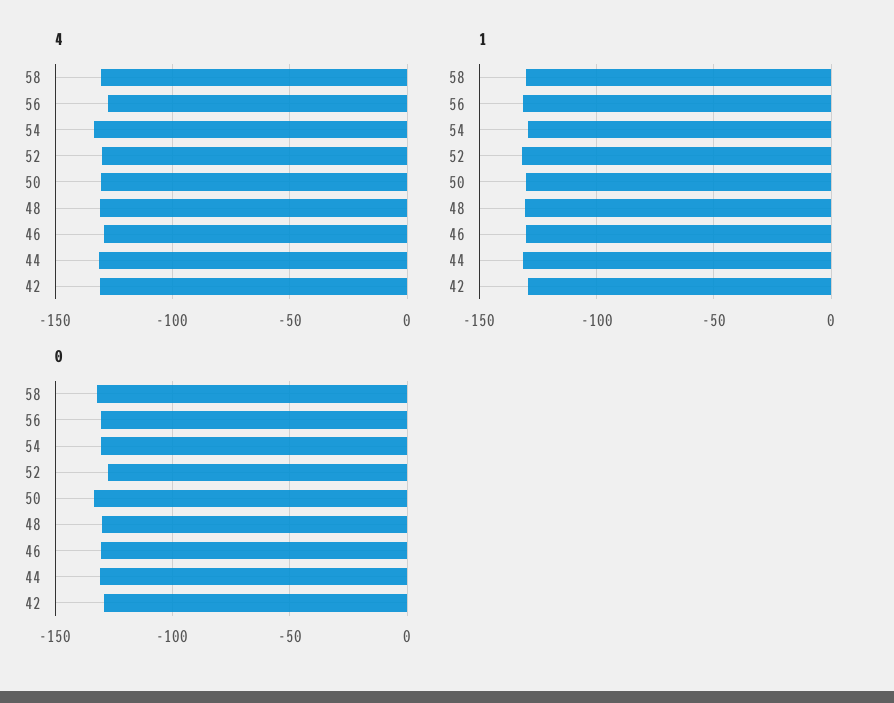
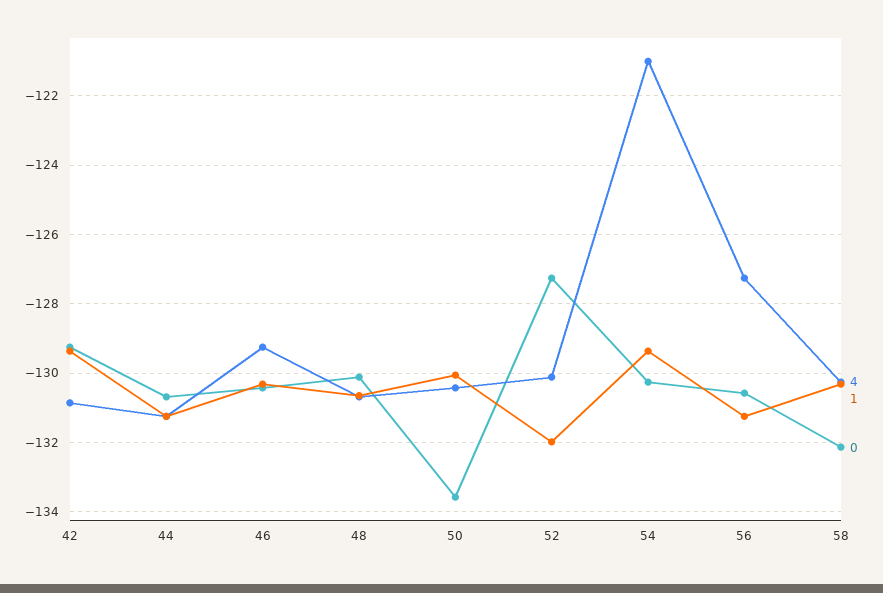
  {
    "4": {
      "58": -130.2,
      "56": -127.2,
-     "54": -135,
+     "54": -121,
      "52": -130.2,
      "50": -130.4,
      "48": -130.6,
      "46": -129.2,
      "44": -131.2,
      "42": -130.8
    },
    "1": {
      "58": -130.4,
      "56": -131.2,
      "54": -129.4,
      "52": -132,
      "50": -130,
      "48": -130.6,
      "46": -130.4,
      "44": -131.2,
      "42": -129.4
    },
    "0": {
      "58": -132.2,
      "56": -130.6,
      "54": -130.2,
      "52": -127.2,
      "50": -133.6,
      "48": -130.2,
      "46": -130.4,
      "44": -130.6,
      "42": -129.2
    }
  }

